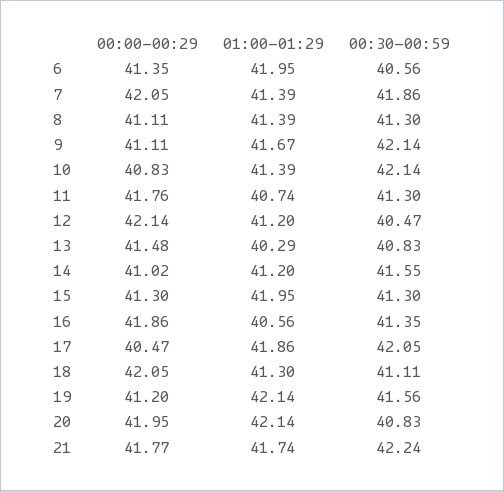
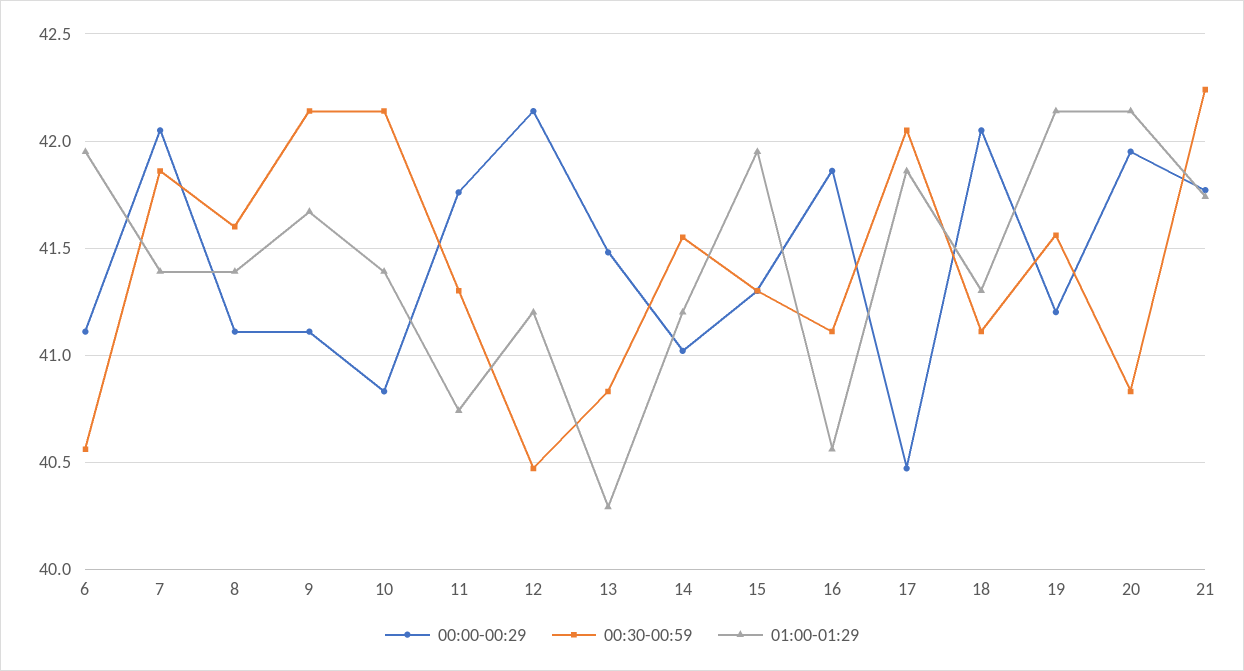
  {
    "00:00-00:29": {
-     "6": 41.35,
+     "6": 41.1,
      "7": 42.05,
      "8": 41.11,
      "9": 41.11,
      "10": 40.83,
      "11": 41.76,
      "12": 42.14,
      "13": 41.48,
      "14": 41.02,
      "15": 41.3,
      "16": 41.86,
      "17": 40.47,
      "18": 42.05,
      "19": 41.2,
      "20": 41.95,
      "21": 41.77
    },
    "01:00-01:29": {
      "6": 41.95,
      "7": 41.39,
      "8": 41.39,
      "9": 41.67,
      "10": 41.39,
      "11": 40.74,
      "12": 41.2,
      "13": 40.29,
      "14": 41.2,
      "15": 41.95,
      "16": 40.56,
      "17": 41.86,
      "18": 41.3,
      "19": 42.14,
      "20": 42.14,
      "21": 41.74
    },
    "00:30-00:59": {
      "6": 40.56,
      "7": 41.86,
-     "8": 41.3,
+     "8": 41.6,
      "9": 42.14,
      "10": 42.14,
      "11": 41.3,
      "12": 40.47,
      "13": 40.83,
      "14": 41.55,
      "15": 41.3,
-     "16": 41.35,
+     "16": 41.1,
      "17": 42.05,
      "18": 41.11,
      "19": 41.56,
      "20": 40.83,
      "21": 42.24
    }
  }

